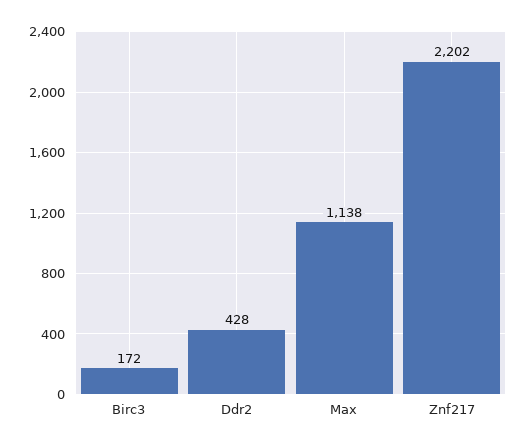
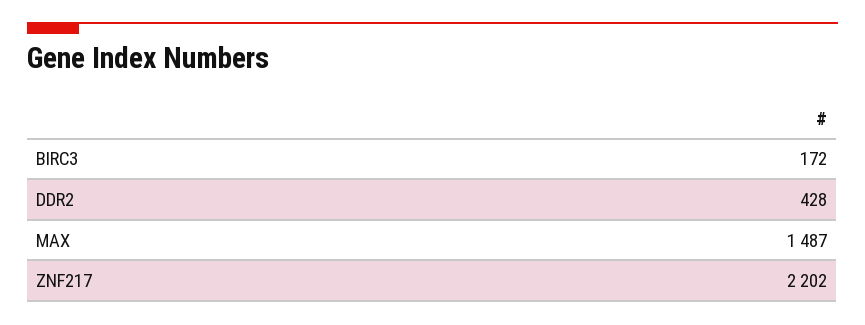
  {
    "Birc3": 172,
    "Ddr2": 428,
-   "Max": 1138,
+   "Max": 1487,
    "Znf217": 2202
  }

